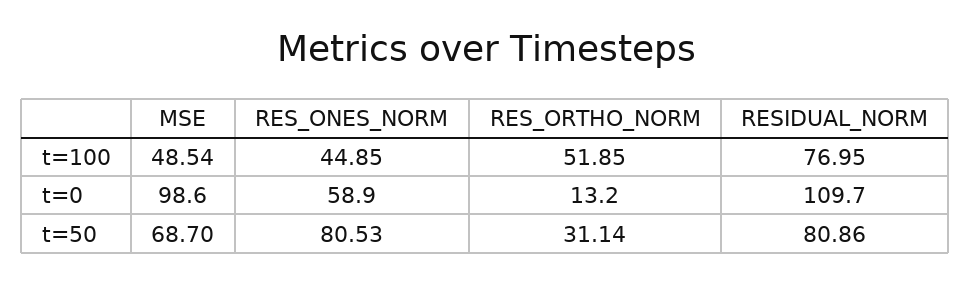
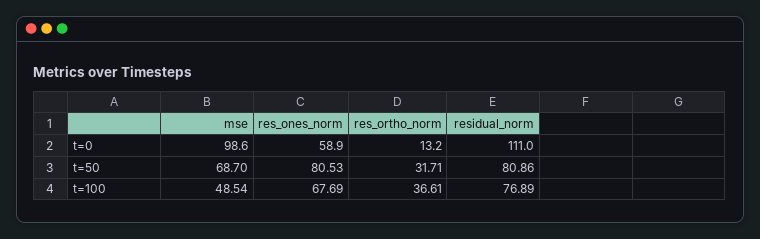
  {
    "MSE": {
      "t=100": 48.54,
      "t=0": 98.6,
      "t=50": 68.7
    },
    "RES_ONES_NORM": {
-     "t=100": 44.85,
+     "t=100": 67.69,
      "t=0": 58.9,
      "t=50": 80.53
    },
    "RES_ORTHO_NORM": {
-     "t=100": 51.85,
+     "t=100": 36.61,
      "t=0": 13.2,
-     "t=50": 31.14
+     "t=50": 31.71
    },
    "RESIDUAL_NORM": {
-     "t=100": 76.95,
+     "t=100": 76.89,
-     "t=0": 109.7,
+     "t=0": 111,
      "t=50": 80.86
    }
  }

